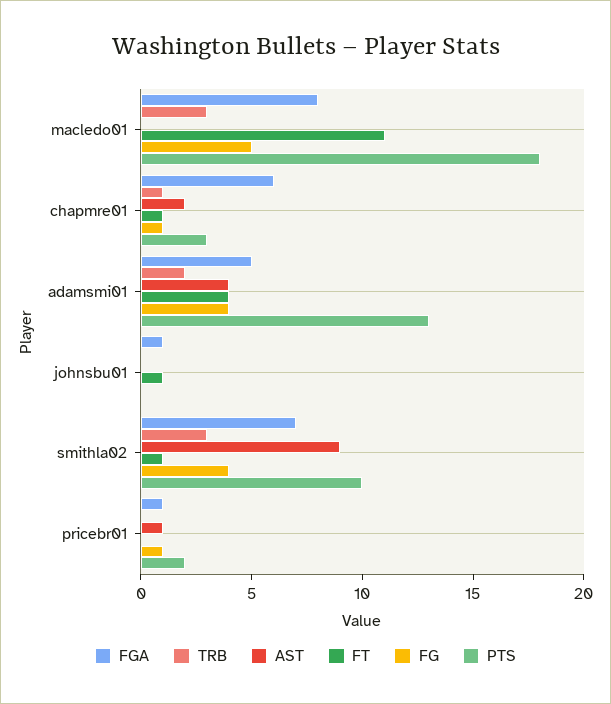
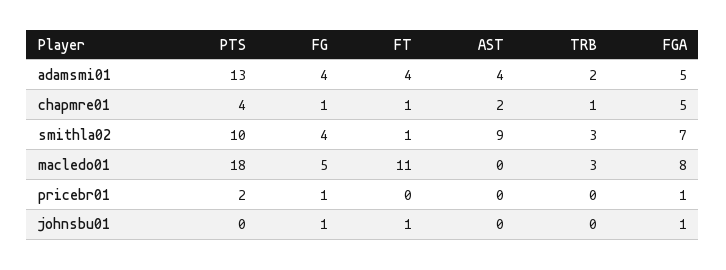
  {
    "FGA": {
      "macledo01": 8,
-     "chapmre01": 6,
+     "chapmre01": 5,
      "adamsmi01": 5,
      "johnsbu01": 1,
      "smithla02": 7,
      "pricebr01": 1
    },
    "TRB": {
      "macledo01": 3,
      "chapmre01": 1,
      "adamsmi01": 2,
      "johnsbu01": 0,
      "smithla02": 3,
      "pricebr01": 0
    },
    "AST": {
      "macledo01": 0,
      "chapmre01": 2,
      "adamsmi01": 4,
      "johnsbu01": 0,
      "smithla02": 9,
-     "pricebr01": 1
+     "pricebr01": 0
    },
    "FT": {
      "macledo01": 11,
      "chapmre01": 1,
      "adamsmi01": 4,
      "johnsbu01": 1,
      "smithla02": 1,
      "pricebr01": 0
    },
    "FG": {
      "macledo01": 5,
      "chapmre01": 1,
      "adamsmi01": 4,
-     "johnsbu01": 0,
+     "johnsbu01": 1,
      "smithla02": 4,
      "pricebr01": 1
    },
    "PTS": {
      "macledo01": 18,
-     "chapmre01": 3,
+     "chapmre01": 4,
      "adamsmi01": 13,
      "johnsbu01": 0,
      "smithla02": 10,
      "pricebr01": 2
    }
  }

